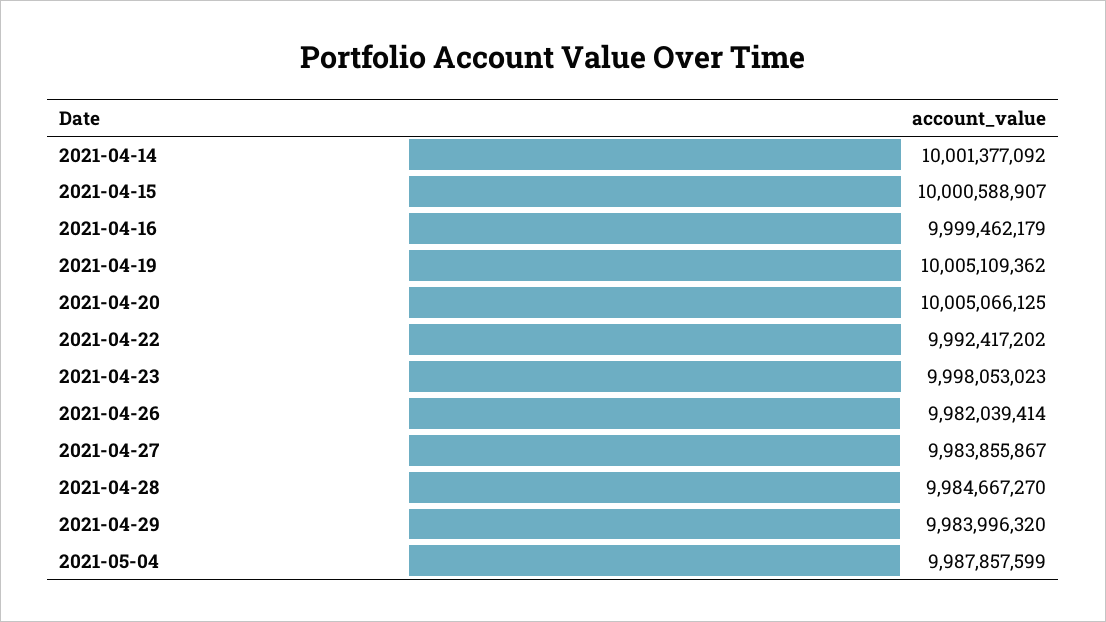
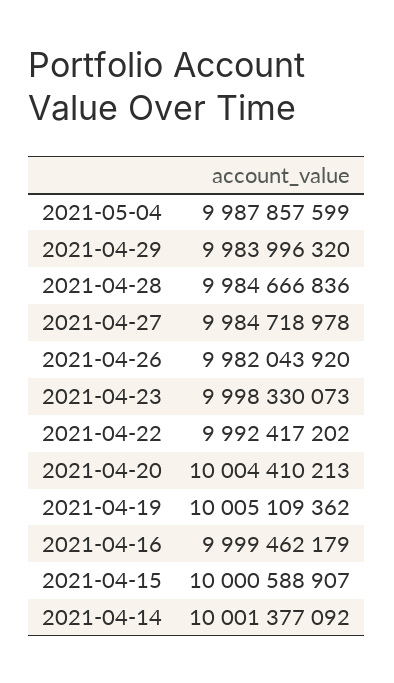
  {
    "2021-04-14": 10001377092,
    "2021-04-15": 10000588907,
    "2021-04-16": 9999462179,
    "2021-04-19": 10005109362,
-   "2021-04-20": 10005066125,
+   "2021-04-20": 10004410213,
    "2021-04-22": 9992417202,
-   "2021-04-23": 9998053023,
+   "2021-04-23": 9998330073,
-   "2021-04-26": 9982039414,
+   "2021-04-26": 9982043920,
-   "2021-04-27": 9983855867,
+   "2021-04-27": 9984718978,
-   "2021-04-28": 9984667270,
+   "2021-04-28": 9984666836,
    "2021-04-29": 9983996320,
    "2021-05-04": 9987857599
  }

